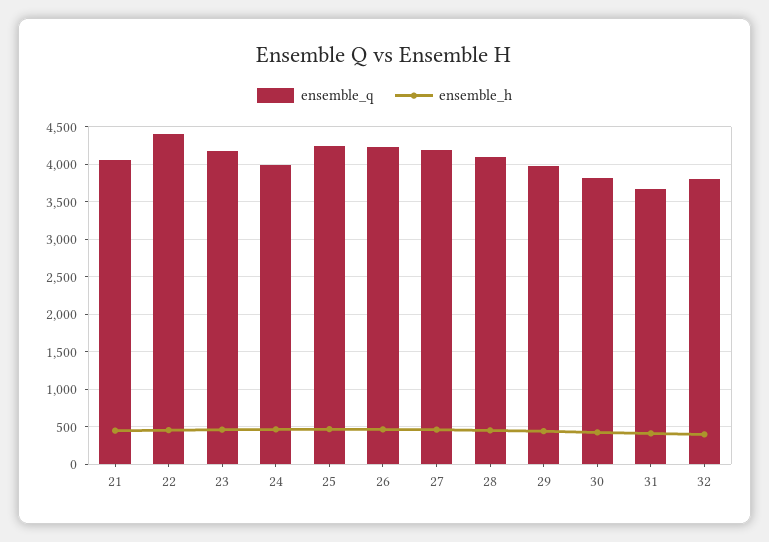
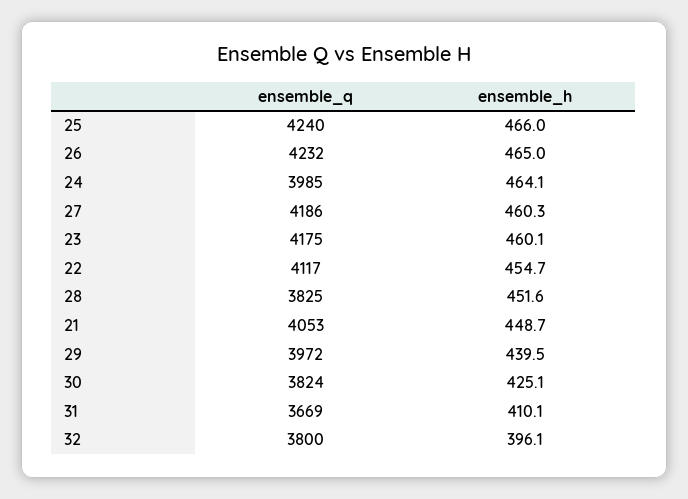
  {
    "ensemble_q": {
      "21": 4053,
-     "22": 4400,
+     "22": 4117,
      "23": 4175,
      "24": 3985,
      "25": 4240,
      "26": 4232,
      "27": 4186,
-     "28": 4100,
+     "28": 3825,
      "29": 3972,
      "30": 3824,
      "31": 3669,
      "32": 3800
    },
    "ensemble_h": {
      "21": 448.7,
      "22": 454.7,
      "23": 460.1,
      "24": 464.1,
      "25": 466,
      "26": 465,
      "27": 460.3,
      "28": 451.6,
      "29": 439.5,
      "30": 425.1,
      "31": 410.1,
      "32": 396.1
    }
  }

